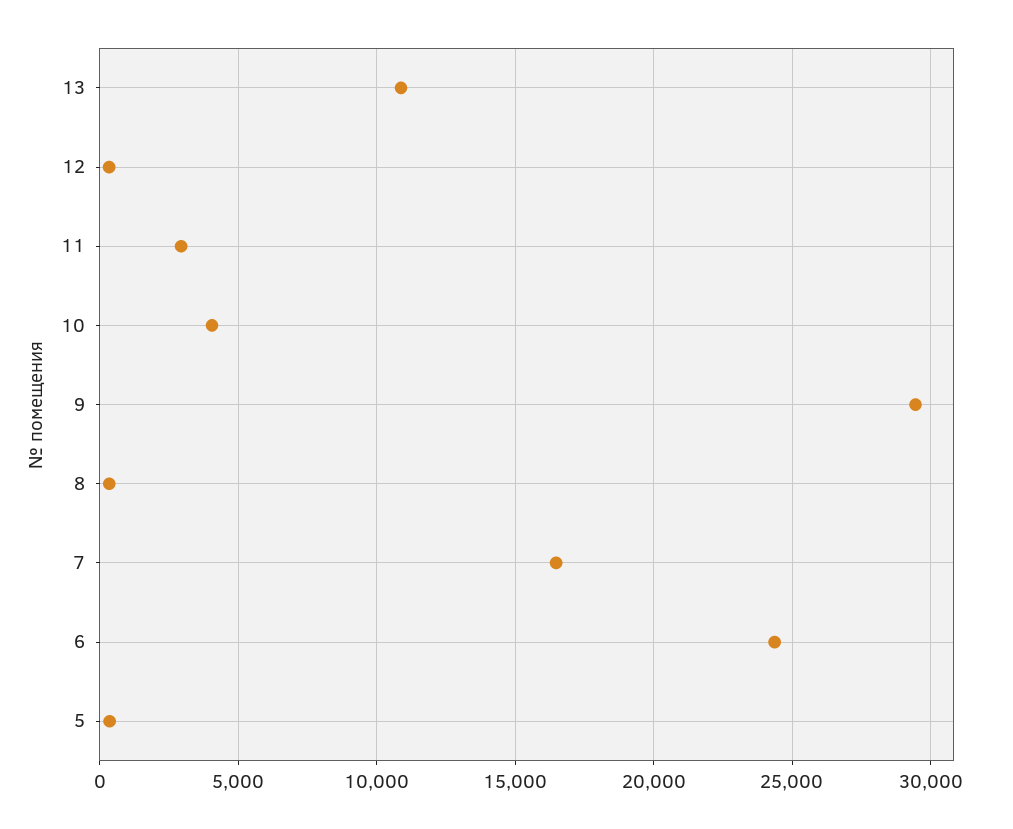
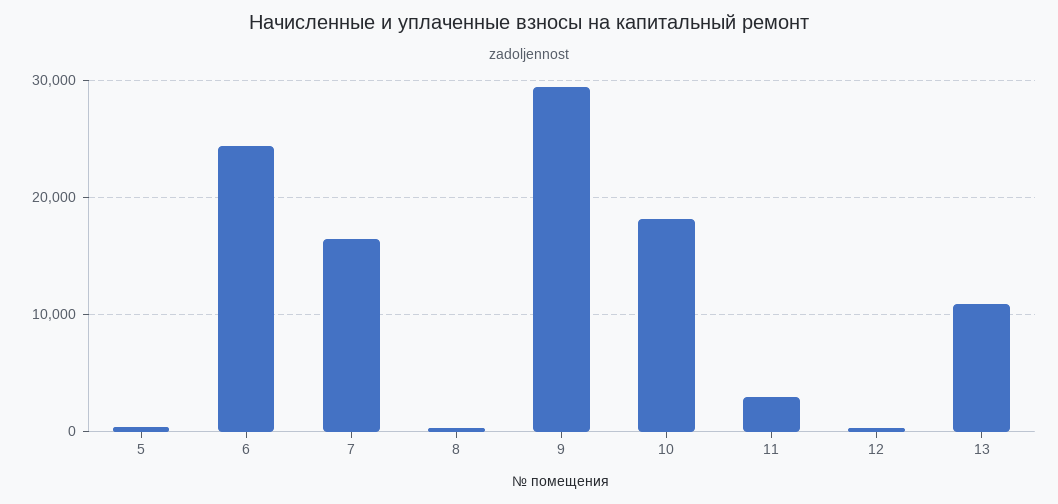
  {
    "13": 11000,
    "12": 500,
    "11": 3000,
-   "10": 4000,
+   "10": 18000,
    "9": 29500,
    "8": 500,
    "7": 16500,
    "6": 24500,
    "5": 500
  }

